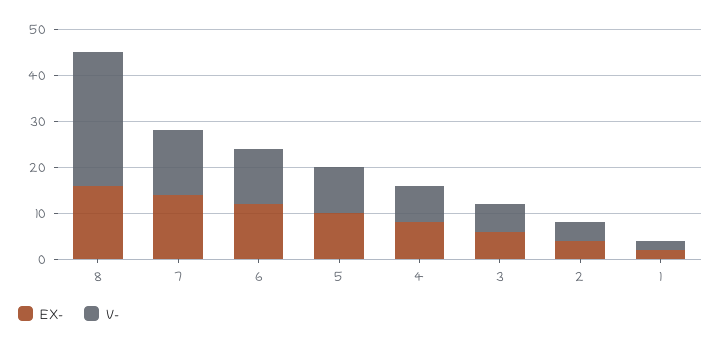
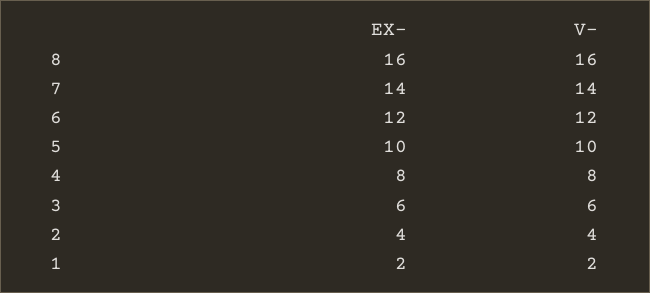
  {
    "EX-": {
      "8": 16,
      "7": 14,
      "6": 12,
      "5": 10,
      "4": 8,
      "3": 6,
      "2": 4,
      "1": 2
    },
    "V-": {
-     "8": 30,
+     "8": 16,
      "7": 14,
      "6": 12,
      "5": 10,
      "4": 8,
      "3": 6,
      "2": 4,
      "1": 2
    }
  }

